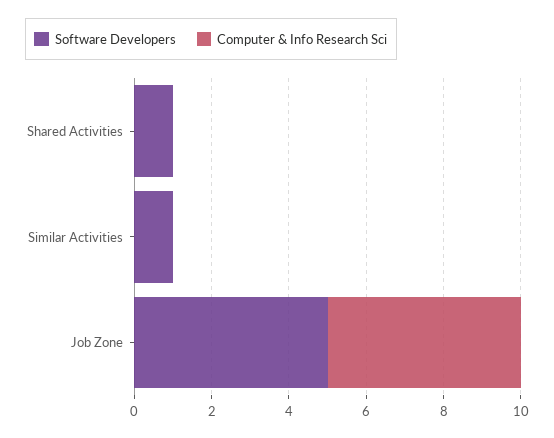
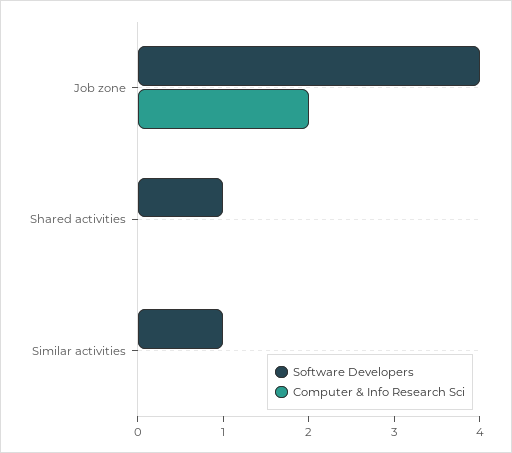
  {
    "Software Developers": {
      "Shared Activities": 1,
      "Similar Activities": 1,
-     "Job Zone": 5
+     "Job Zone": 4
    },
    "Computer & Info Research Sci": {
      "Shared Activities": 0,
      "Similar Activities": 0,
-     "Job Zone": 5
+     "Job Zone": 2
    }
  }

